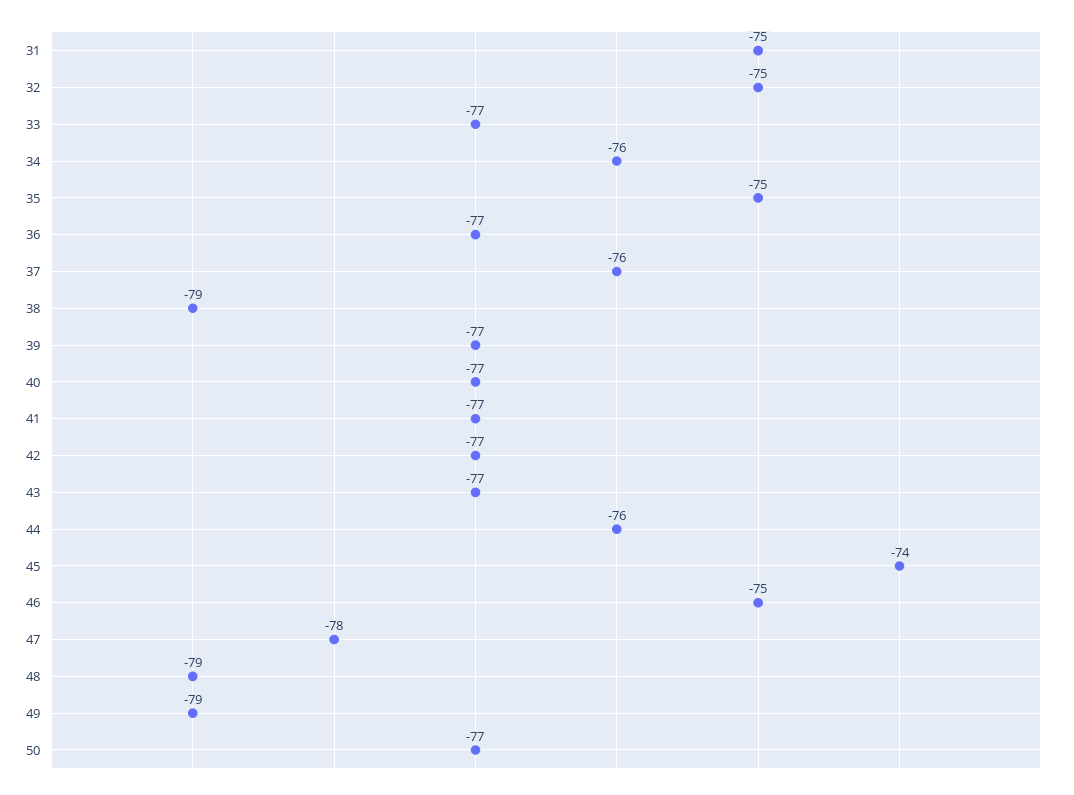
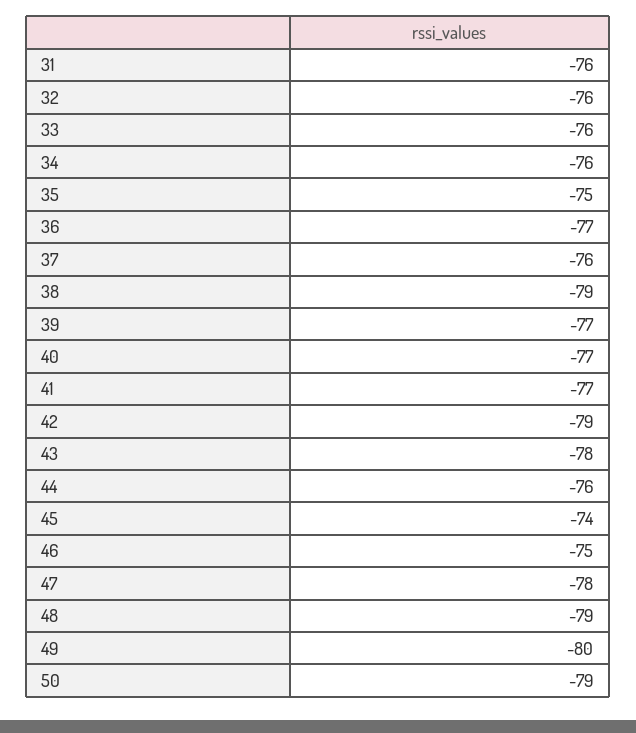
  {
-   "31": -75,
+   "31": -76,
-   "32": -75,
+   "32": -76,
-   "33": -77,
+   "33": -76,
    "34": -76,
    "35": -75,
    "36": -77,
    "37": -76,
    "38": -79,
    "39": -77,
    "40": -77,
    "41": -77,
-   "42": -77,
+   "42": -79,
-   "43": -77,
+   "43": -78,
    "44": -76,
    "45": -74,
    "46": -75,
    "47": -78,
    "48": -79,
-   "49": -79,
+   "49": -80,
-   "50": -77
+   "50": -79
  }

